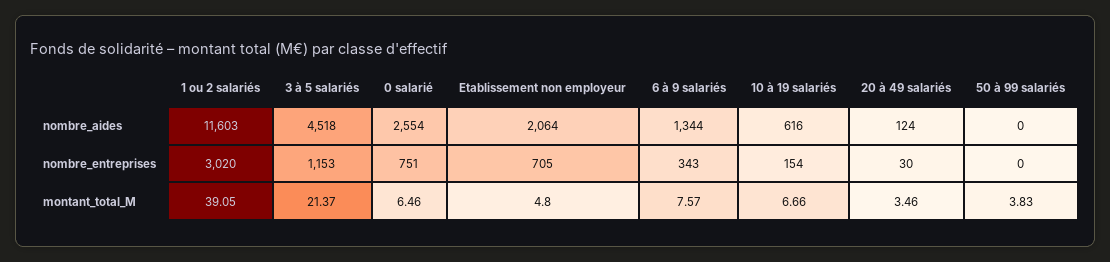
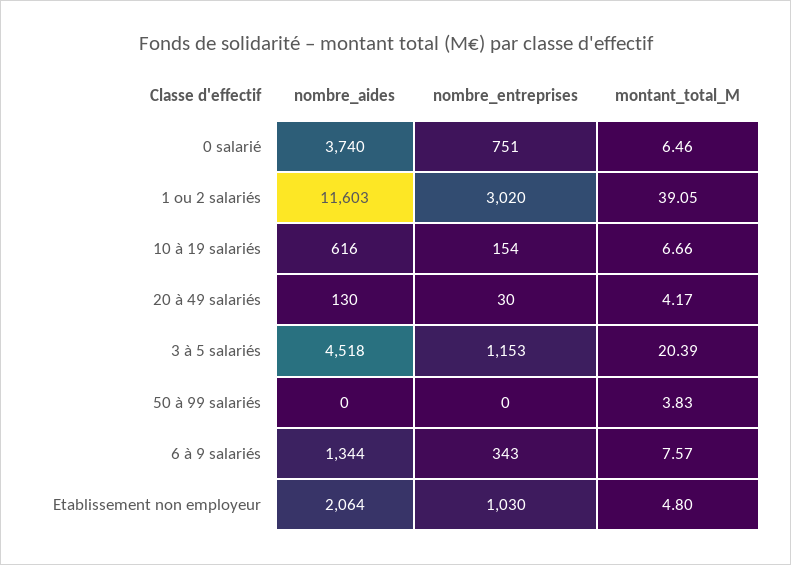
  {
    "1 ou 2 salariés": {
      "nombre_aides": 11603,
      "nombre_entreprises": 3020,
      "montant_total_M": 39.05
    },
    "3 à 5 salariés": {
      "nombre_aides": 4518,
      "nombre_entreprises": 1153,
-     "montant_total_M": 21.37
+     "montant_total_M": 20.39
    },
    "0 salarié": {
-     "nombre_aides": 2554,
+     "nombre_aides": 3740,
      "nombre_entreprises": 751,
      "montant_total_M": 6.46
    },
    "Etablissement non employeur": {
      "nombre_aides": 2064,
-     "nombre_entreprises": 705,
+     "nombre_entreprises": 1030,
      "montant_total_M": 4.8
    },
    "6 à 9 salariés": {
      "nombre_aides": 1344,
      "nombre_entreprises": 343,
      "montant_total_M": 7.57
    },
    "10 à 19 salariés": {
      "nombre_aides": 616,
      "nombre_entreprises": 154,
      "montant_total_M": 6.66
    },
    "20 à 49 salariés": {
-     "nombre_aides": 124,
+     "nombre_aides": 130,
      "nombre_entreprises": 30,
-     "montant_total_M": 3.46
+     "montant_total_M": 4.17
    },
    "50 à 99 salariés": {
      "nombre_aides": 0,
      "nombre_entreprises": 0,
      "montant_total_M": 3.83
    }
  }

